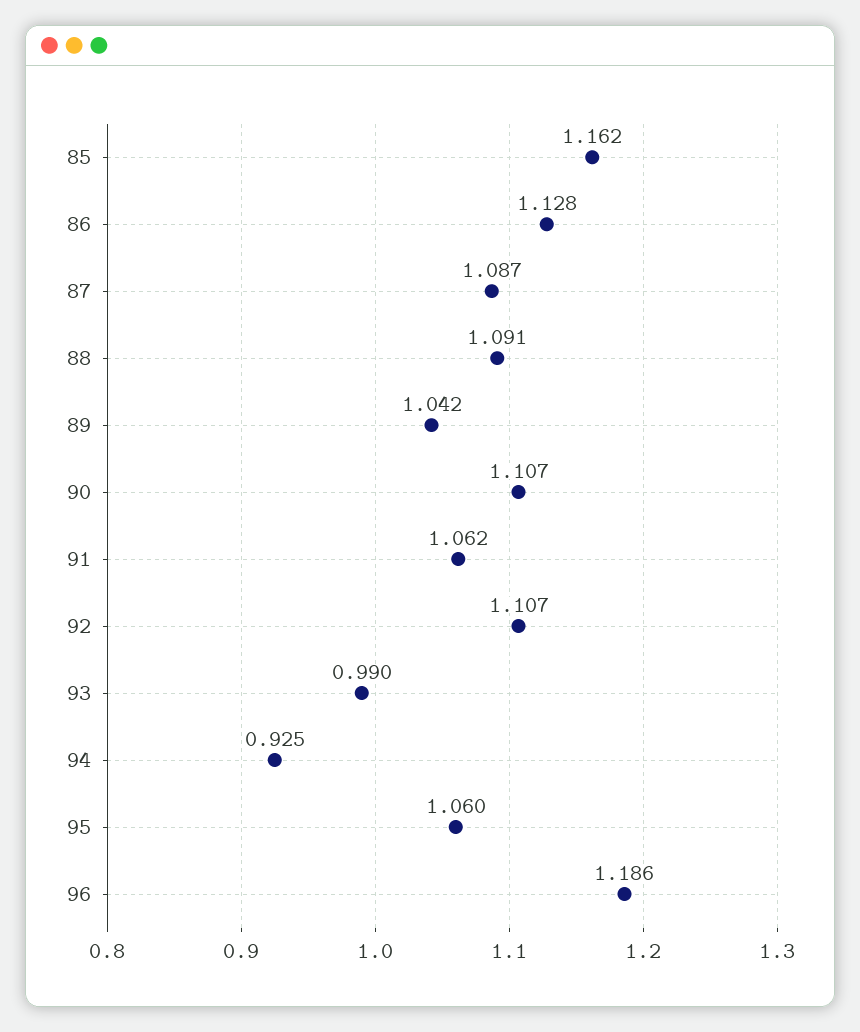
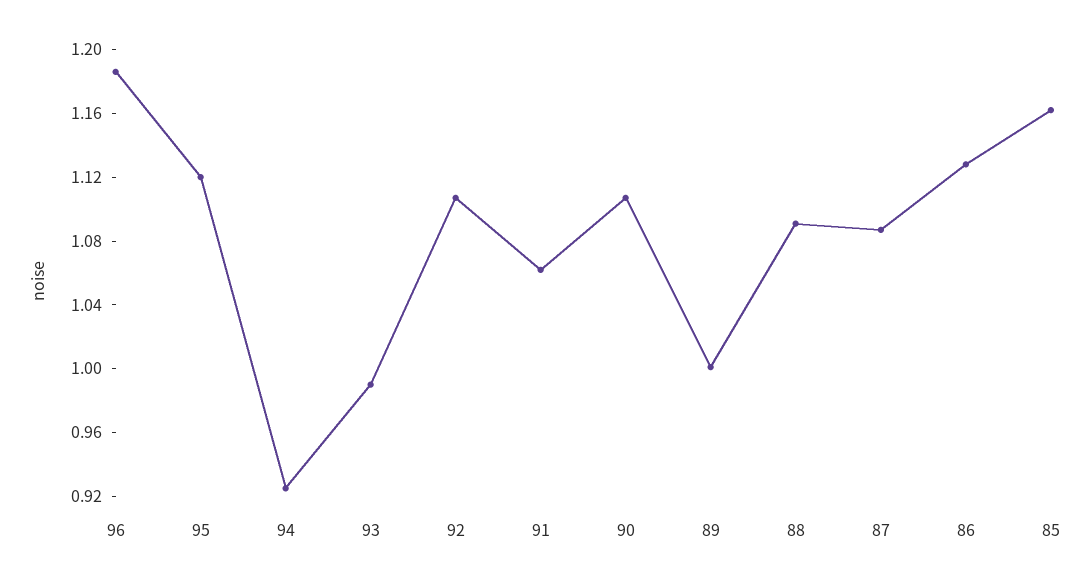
  {
    "85": 1.162,
    "86": 1.128,
    "87": 1.087,
    "88": 1.091,
-   "89": 1.042,
+   "89": 1,
    "90": 1.107,
    "91": 1.062,
    "92": 1.107,
    "93": 0.99,
    "94": 0.925,
-   "95": 1.06,
+   "95": 1.12,
    "96": 1.186
  }

